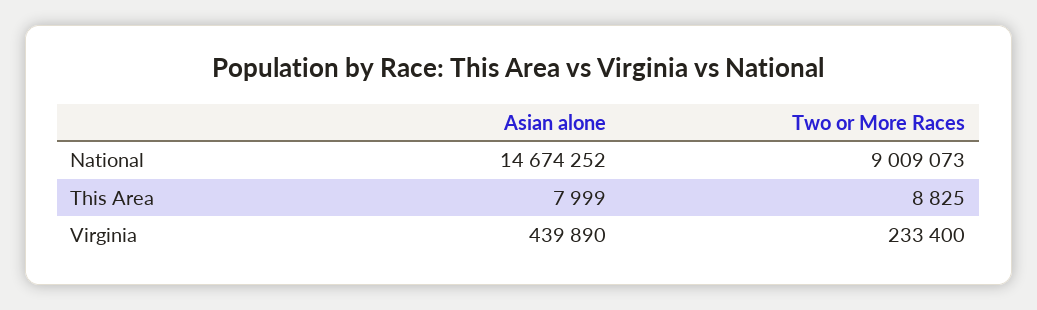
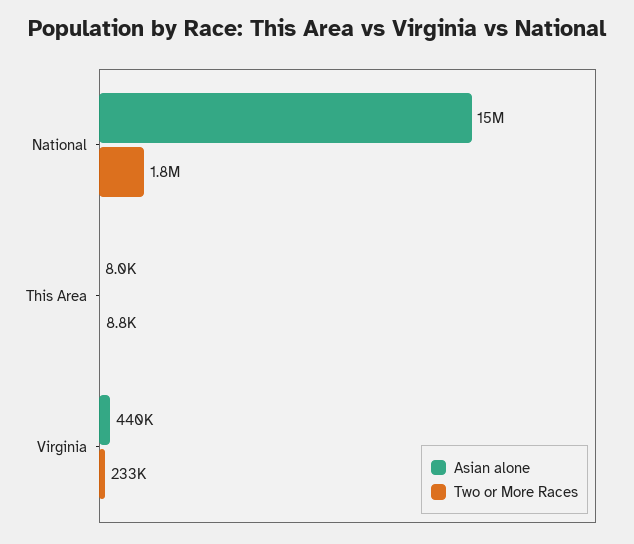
  {
    "Asian alone": {
      "National": 14674252,
      "This Area": 7999,
      "Virginia": 439890
    },
    "Two or More Races": {
-     "National": 9009073,
+     "National": 1800000,
      "This Area": 8825,
      "Virginia": 233400
    }
  }

